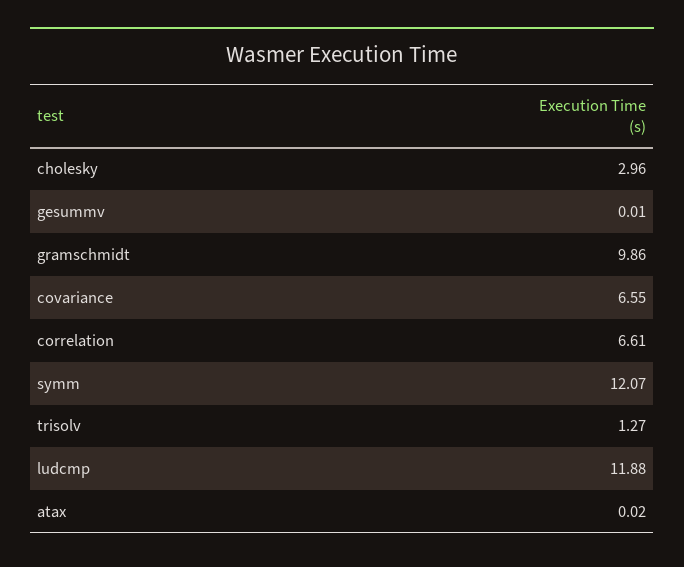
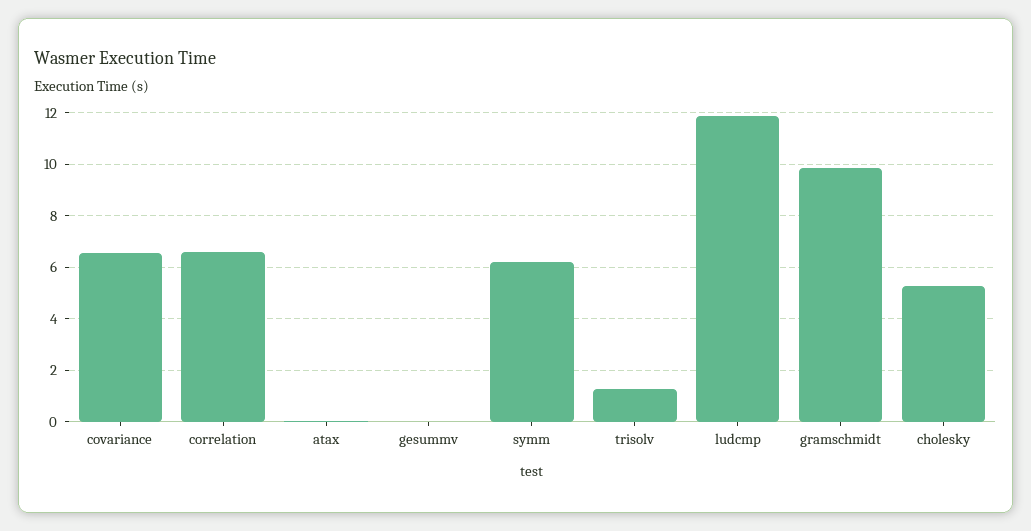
  {
-   "cholesky": 2.96,
+   "cholesky": 5.25,
    "gesummv": 0.01,
    "gramschmidt": 9.86,
    "covariance": 6.55,
    "correlation": 6.61,
-   "symm": 12.07,
+   "symm": 6.25,
    "trisolv": 1.27,
    "ludcmp": 11.88,
    "atax": 0.02
  }

